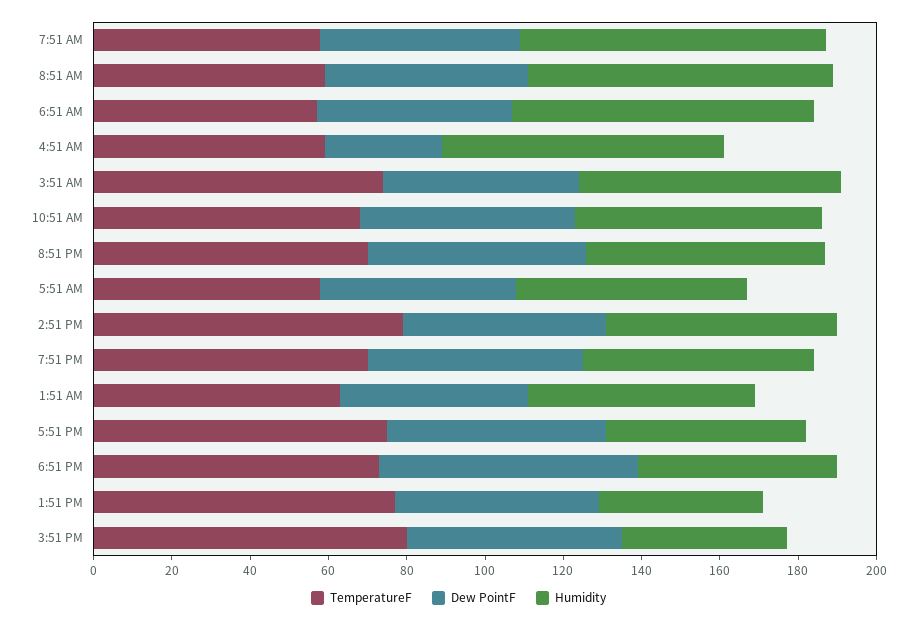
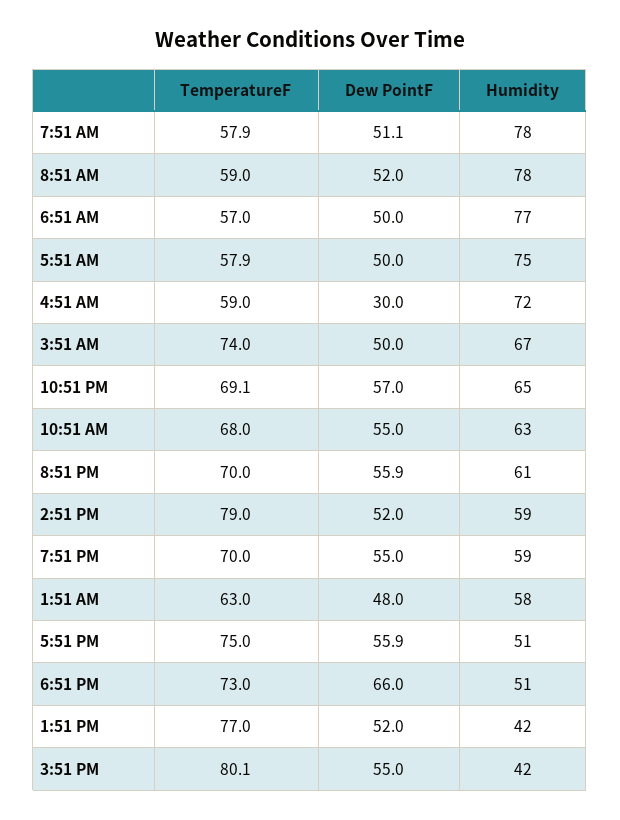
  {
    "TemperatureF": {
      "7:51 AM": 57.9,
      "8:51 AM": 59,
      "6:51 AM": 57,
      "4:51 AM": 59,
      "3:51 AM": 74,
      "10:51 AM": 68,
      "8:51 PM": 70,
      "5:51 AM": 57.9,
      "2:51 PM": 79,
      "7:51 PM": 70,
      "1:51 AM": 63,
      "5:51 PM": 75,
      "6:51 PM": 73,
      "1:51 PM": 77,
-     "3:51 PM": 80.1
+     "3:51 PM": 80.1,
+     "10:51 PM": 69.1
    },
    "Dew PointF": {
      "7:51 AM": 51.1,
      "8:51 AM": 52,
      "6:51 AM": 50,
      "4:51 AM": 30,
      "3:51 AM": 50,
      "10:51 AM": 55,
      "8:51 PM": 55.9,
      "5:51 AM": 50,
      "2:51 PM": 52,
      "7:51 PM": 55,
      "1:51 AM": 48,
      "5:51 PM": 55.9,
      "6:51 PM": 66,
      "1:51 PM": 52,
-     "3:51 PM": 55
+     "3:51 PM": 55,
+     "10:51 PM": 57
    },
    "Humidity": {
      "7:51 AM": 78,
      "8:51 AM": 78,
      "6:51 AM": 77,
      "4:51 AM": 72,
      "3:51 AM": 67,
      "10:51 AM": 63,
      "8:51 PM": 61,
-     "5:51 AM": 60,
+     "5:51 AM": 75,
      "2:51 PM": 59,
      "7:51 PM": 59,
      "1:51 AM": 58,
      "5:51 PM": 51,
      "6:51 PM": 51,
      "1:51 PM": 42,
-     "3:51 PM": 42
+     "3:51 PM": 42,
+     "10:51 PM": 65
    }
  }

